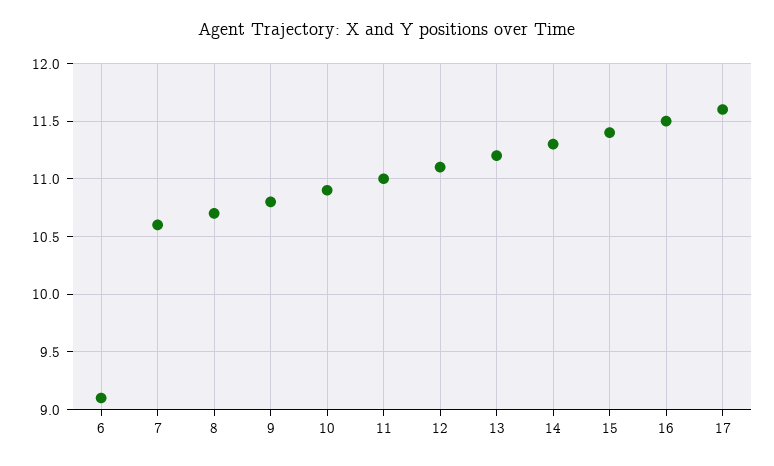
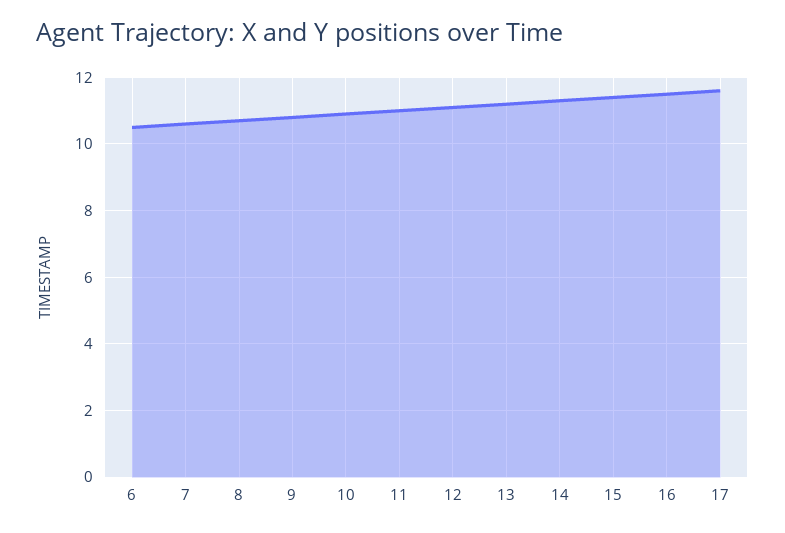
  {
-   "6": 9.1,
+   "6": 10.5,
    "7": 10.6,
    "8": 10.7,
    "9": 10.8,
    "10": 10.9,
    "11": 11,
    "12": 11.1,
    "13": 11.2,
    "14": 11.3,
    "15": 11.4,
    "16": 11.5,
    "17": 11.6
  }

